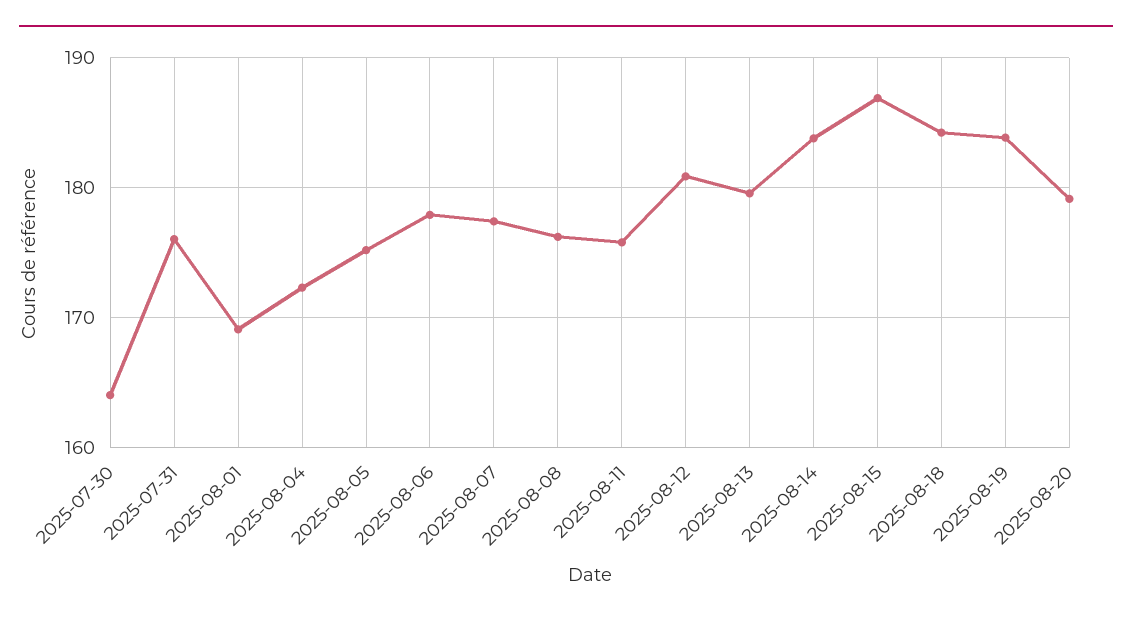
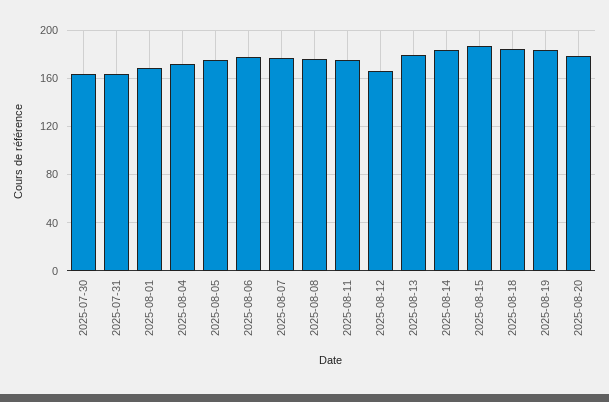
  {
    "2025-07-30": 164,
-   "2025-07-31": 176,
+   "2025-07-31": 165,
    "2025-08-01": 169,
    "2025-08-04": 172,
    "2025-08-05": 175,
    "2025-08-06": 178,
    "2025-08-07": 177,
    "2025-08-08": 176,
    "2025-08-11": 176,
-   "2025-08-12": 181,
+   "2025-08-12": 165,
    "2025-08-13": 180,
    "2025-08-14": 184,
    "2025-08-15": 187,
    "2025-08-18": 184,
    "2025-08-19": 184,
    "2025-08-20": 179
  }

